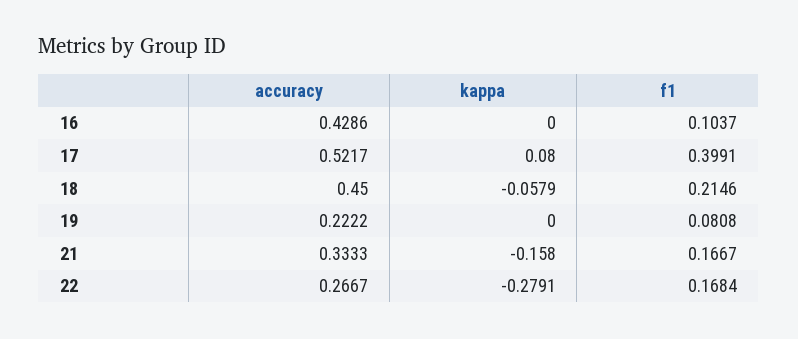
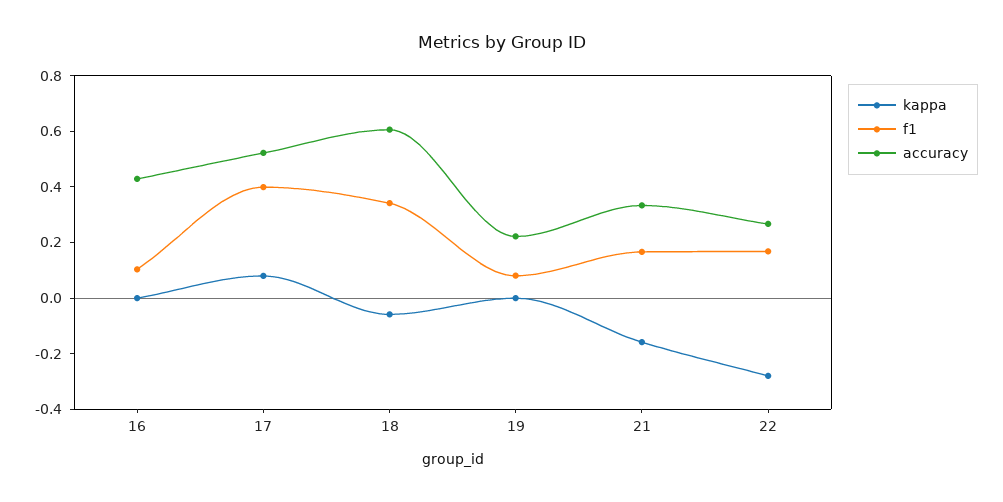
  {
    "accuracy": {
      "16": 0.4286,
      "17": 0.5217,
-     "18": 0.45,
+     "18": 0.6,
      "19": 0.2222,
      "21": 0.3333,
      "22": 0.2667
    },
    "kappa": {
      "16": 0,
      "17": 0.08,
      "18": -0.0579,
      "19": 0,
      "21": -0.158,
      "22": -0.2791
    },
    "f1": {
      "16": 0.1037,
      "17": 0.3991,
-     "18": 0.2146,
+     "18": 0.35,
      "19": 0.0808,
      "21": 0.1667,
      "22": 0.1684
    }
  }

